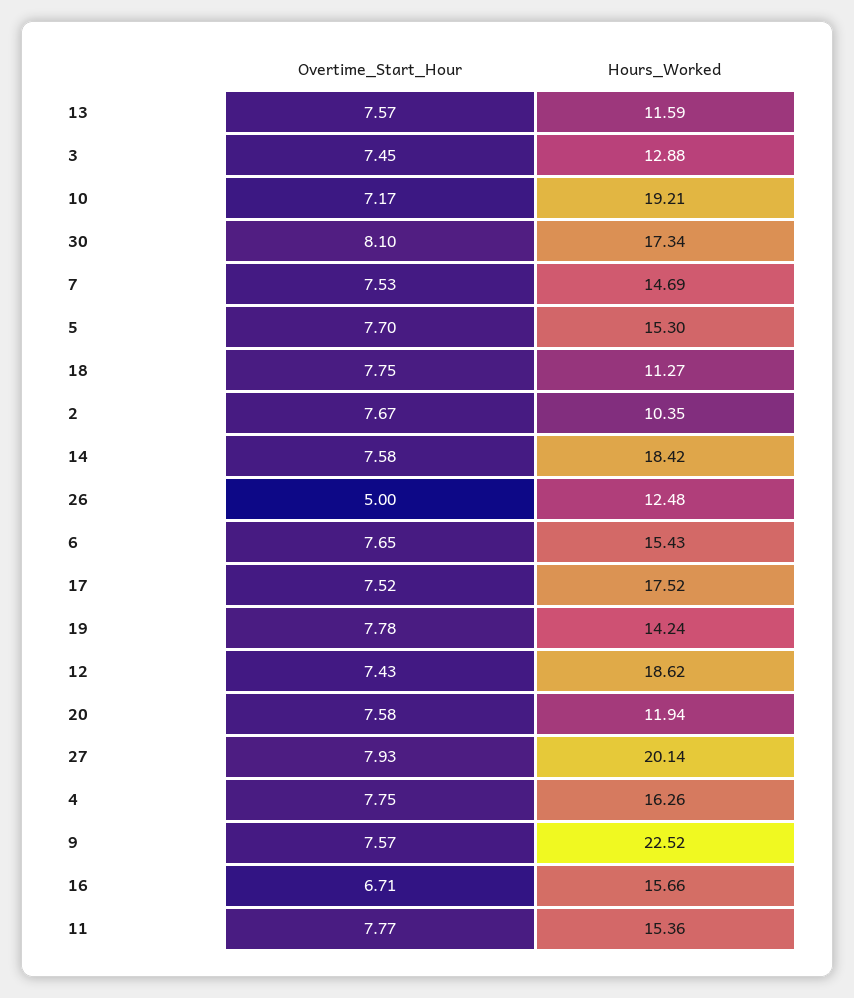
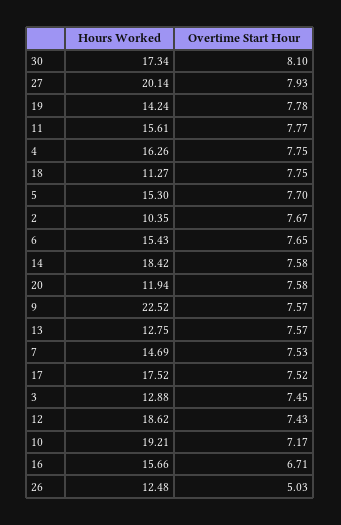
  {
    "Overtime_Start_Hour": {
      "13": 7.57,
      "3": 7.45,
      "10": 7.17,
      "30": 8.1,
      "7": 7.53,
      "5": 7.7,
      "18": 7.75,
      "2": 7.67,
      "14": 7.58,
-     "26": 5,
+     "26": 5.03,
      "6": 7.65,
      "17": 7.52,
      "19": 7.78,
      "12": 7.43,
      "20": 7.58,
      "27": 7.93,
      "4": 7.75,
      "9": 7.57,
      "16": 6.71,
      "11": 7.77
    },
    "Hours_Worked": {
-     "13": 11.59,
+     "13": 12.75,
      "3": 12.88,
      "10": 19.21,
      "30": 17.34,
      "7": 14.69,
      "5": 15.3,
      "18": 11.27,
      "2": 10.35,
      "14": 18.42,
      "26": 12.48,
      "6": 15.43,
      "17": 17.52,
      "19": 14.24,
      "12": 18.62,
      "20": 11.94,
      "27": 20.14,
      "4": 16.26,
      "9": 22.52,
      "16": 15.66,
-     "11": 15.36
+     "11": 15.61
    }
  }

